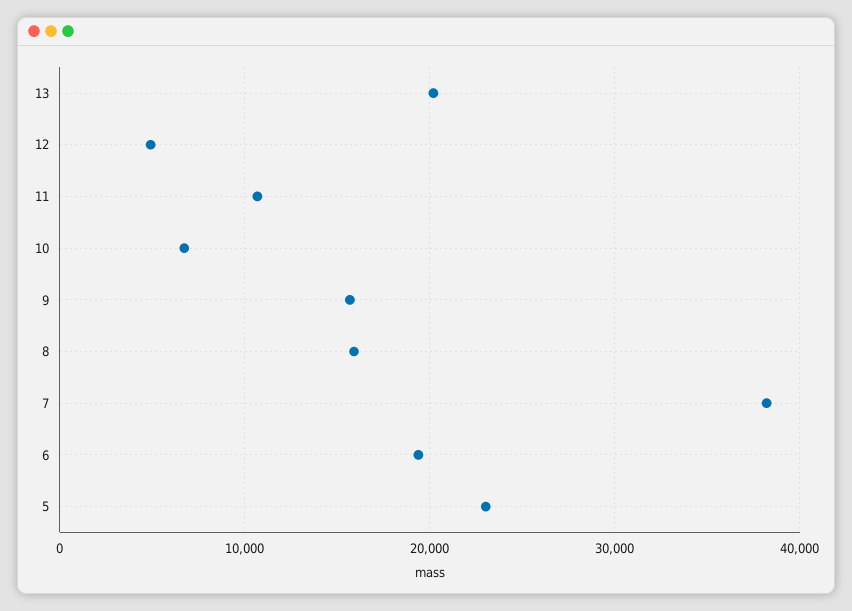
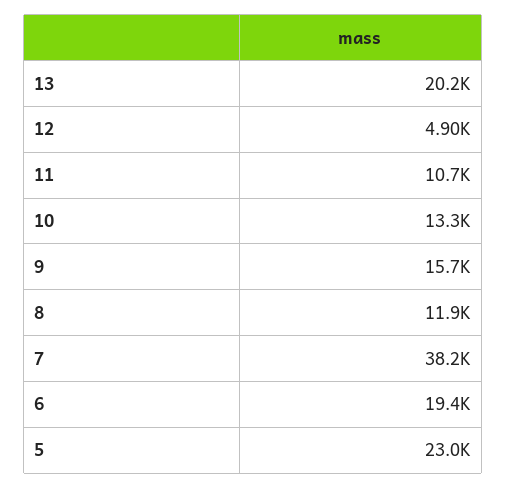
  {
    "13": 20200,
    "12": 4900,
    "11": 10700,
-   "10": 7000,
+   "10": 13300,
    "9": 15700,
-   "8": 16000,
+   "8": 11900,
    "7": 38200,
    "6": 19400,
    "5": 23000
  }

